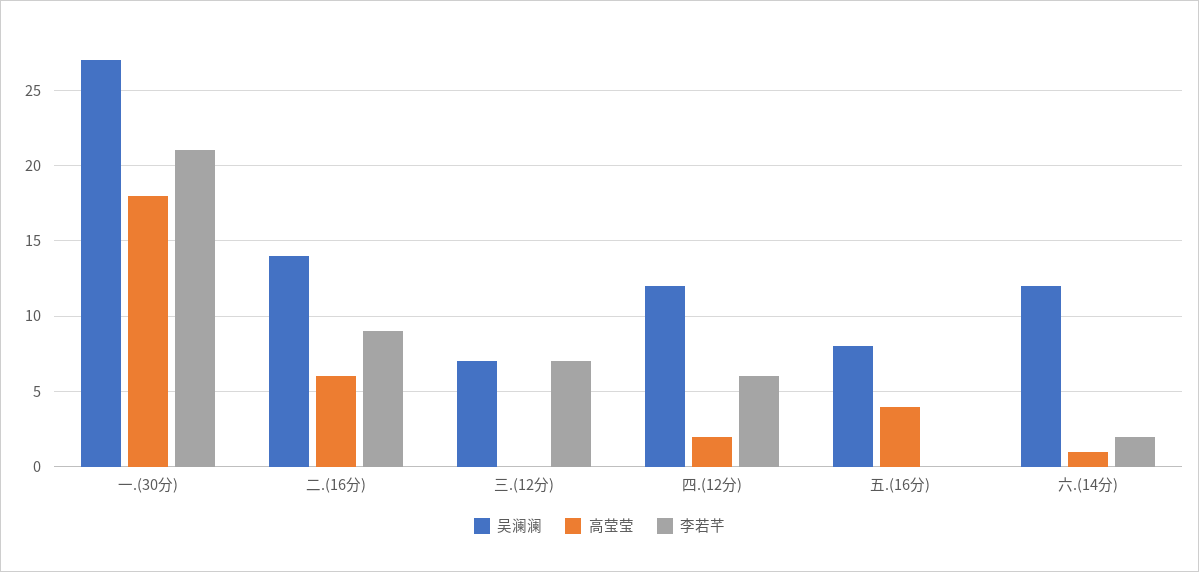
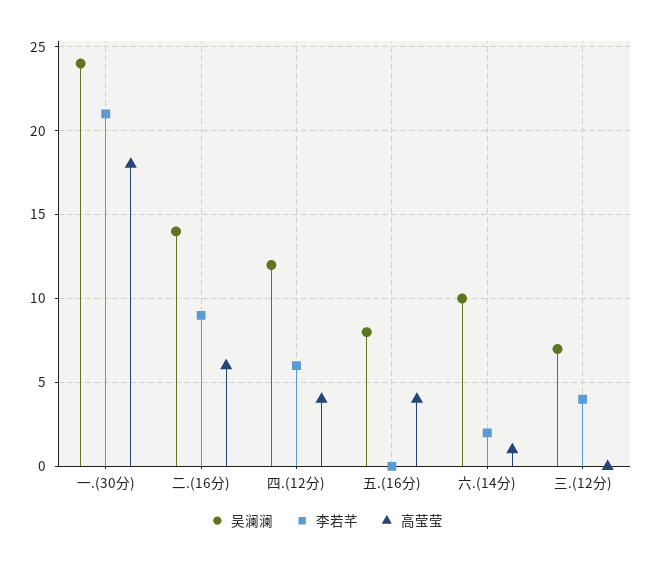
  {
    "吴澜澜": {
-     "一.(30分)": 27,
+     "一.(30分)": 24,
      "二.(16分)": 14,
      "三.(12分)": 7,
      "四.(12分)": 12,
      "五.(16分)": 8,
-     "六.(14分)": 12
+     "六.(14分)": 10
    },
    "高莹莹": {
      "一.(30分)": 18,
      "二.(16分)": 6,
      "三.(12分)": 0,
-     "四.(12分)": 2,
+     "四.(12分)": 4,
      "五.(16分)": 4,
      "六.(14分)": 1
    },
    "李若芊": {
      "一.(30分)": 21,
      "二.(16分)": 9,
-     "三.(12分)": 7,
+     "三.(12分)": 4,
      "四.(12分)": 6,
      "五.(16分)": 0,
      "六.(14分)": 2
    }
  }

